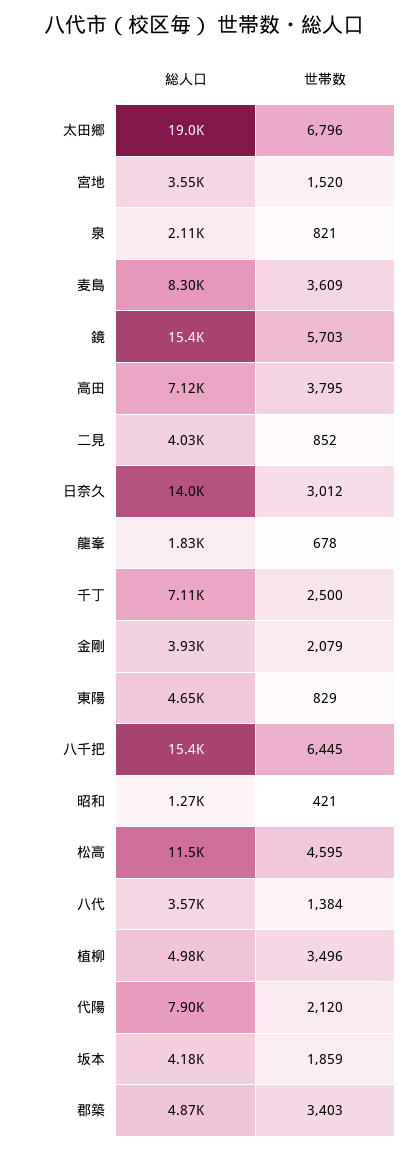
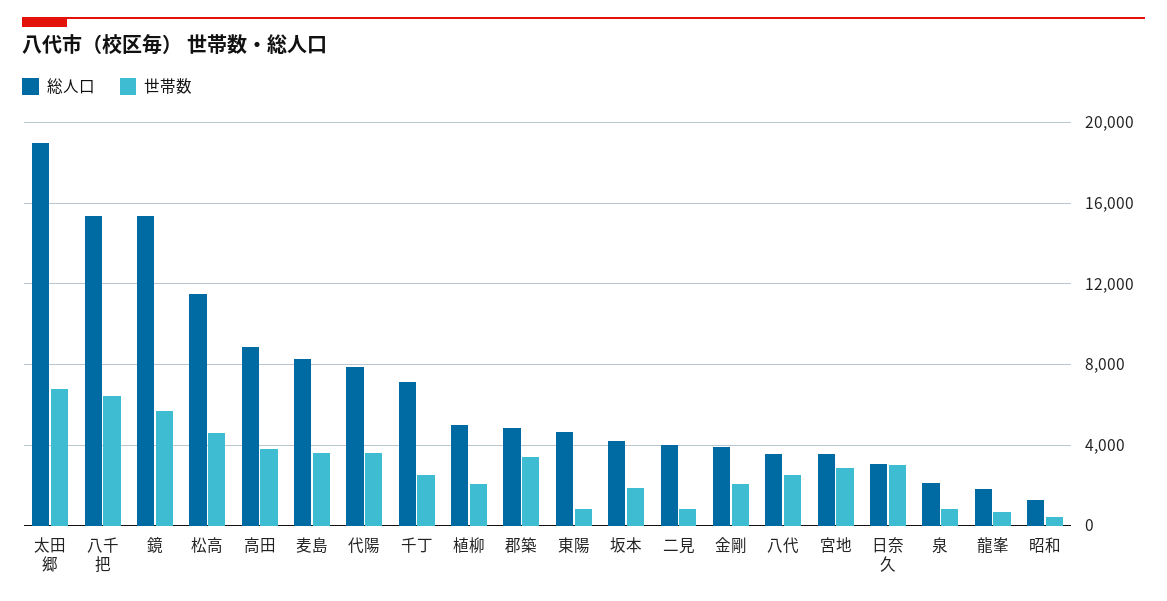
  {
    "総人口": {
      "太田郷": 19000,
      "宮地": 3550,
      "泉": 2110,
      "麦島": 8300,
      "鏡": 15400,
-     "高田": 7120,
+     "高田": 9000,
      "二見": 4030,
-     "日奈久": 14000,
+     "日奈久": 3000,
      "龍峯": 1830,
      "千丁": 7110,
      "金剛": 3930,
      "東陽": 4650,
      "八千把": 15400,
      "昭和": 1270,
      "松高": 11500,
      "八代": 3570,
      "植柳": 4980,
      "代陽": 7900,
      "坂本": 4180,
      "郡築": 4870
    },
    "世帯数": {
      "太田郷": 6796,
-     "宮地": 1520,
+     "宮地": 3000,
      "泉": 821,
      "麦島": 3609,
      "鏡": 5703,
      "高田": 3795,
      "二見": 852,
      "日奈久": 3012,
      "龍峯": 678,
      "千丁": 2500,
      "金剛": 2079,
      "東陽": 829,
      "八千把": 6445,
      "昭和": 421,
      "松高": 4595,
-     "八代": 1384,
+     "八代": 2500,
-     "植柳": 3496,
+     "植柳": 2000,
-     "代陽": 2120,
+     "代陽": 3500,
      "坂本": 1859,
      "郡築": 3403
    }
  }

